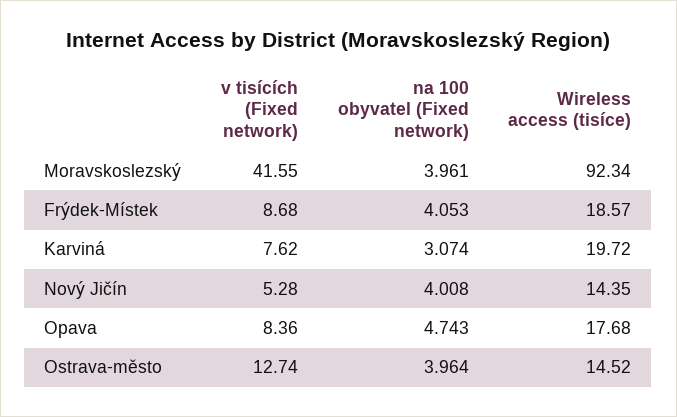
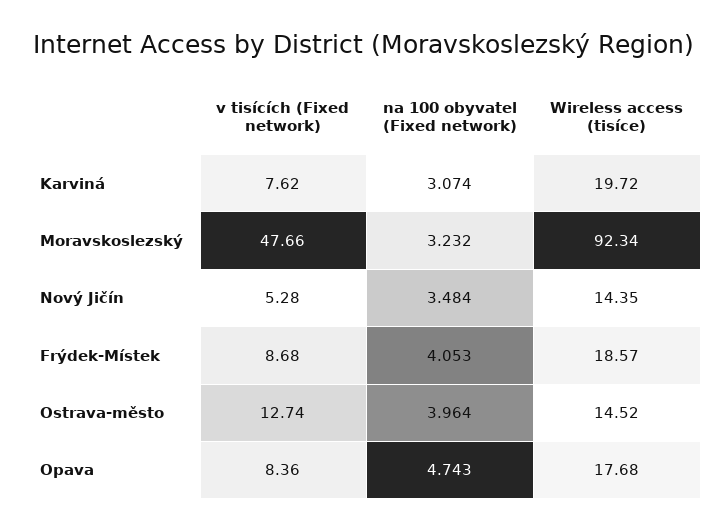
  {
    "v tisících (Fixed network)": {
-     "Moravskoslezský": 41.55,
+     "Moravskoslezský": 47.66,
      "Frýdek-Místek": 8.68,
      "Karviná": 7.62,
      "Nový Jičín": 5.28,
      "Opava": 8.36,
      "Ostrava-město": 12.74
    },
    "na 100 obyvatel (Fixed network)": {
-     "Moravskoslezský": 3.961,
+     "Moravskoslezský": 3.232,
      "Frýdek-Místek": 4.053,
      "Karviná": 3.074,
-     "Nový Jičín": 4.008,
+     "Nový Jičín": 3.484,
      "Opava": 4.743,
      "Ostrava-město": 3.964
    },
    "Wireless access (tisíce)": {
      "Moravskoslezský": 92.34,
      "Frýdek-Místek": 18.57,
      "Karviná": 19.72,
      "Nový Jičín": 14.35,
      "Opava": 17.68,
      "Ostrava-město": 14.52
    }
  }

